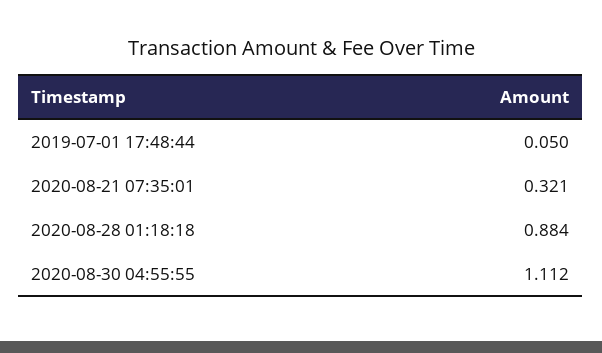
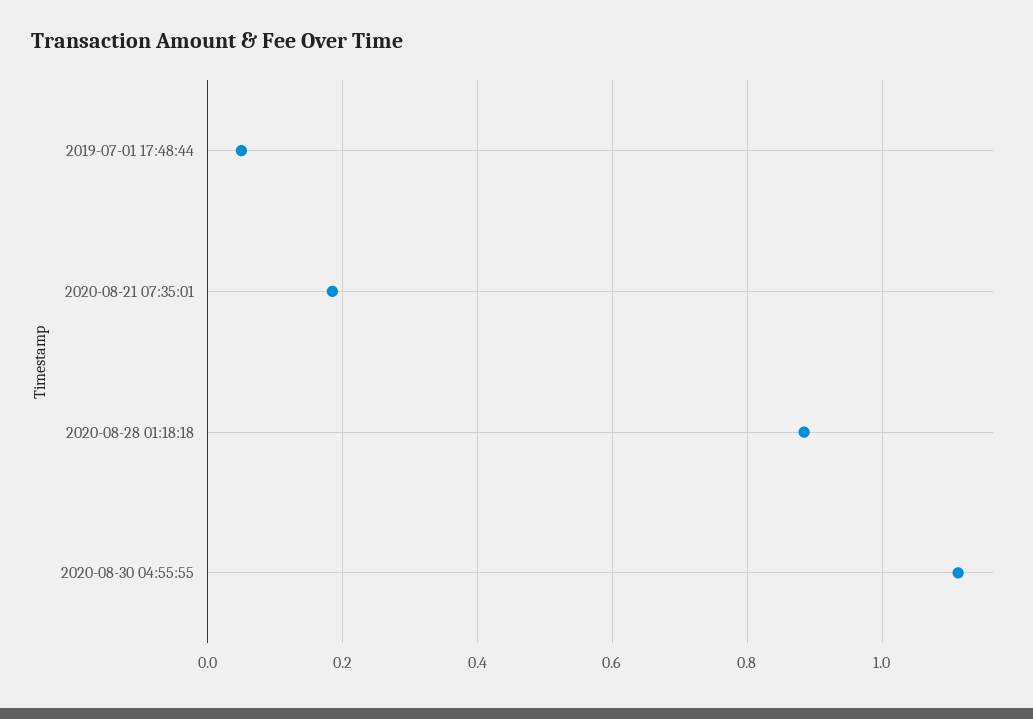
  {
    "2019-07-01 17:48:44": 0.05,
-   "2020-08-21 07:35:01": 0.321,
+   "2020-08-21 07:35:01": 0.18,
    "2020-08-28 01:18:18": 0.884,
    "2020-08-30 04:55:55": 1.112
  }

